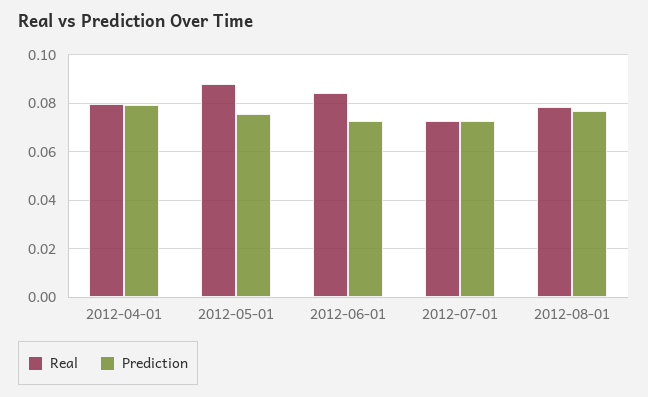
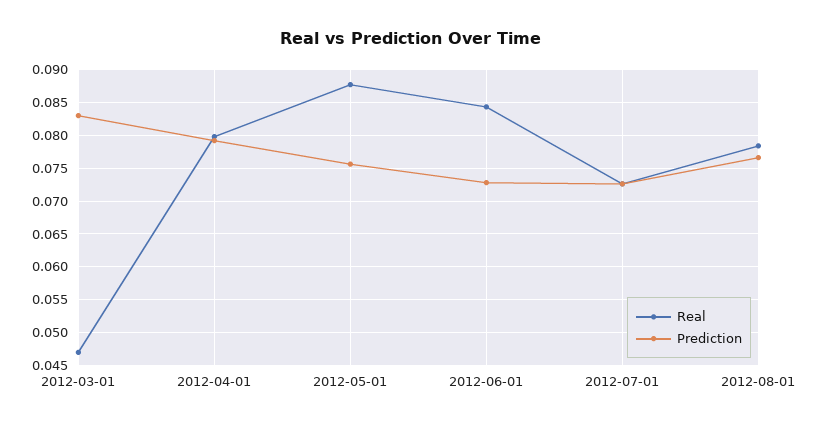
  {
    "Real": {
      "2012-04-01": 0.08,
      "2012-05-01": 0.088,
      "2012-06-01": 0.084,
      "2012-07-01": 0.073,
-     "2012-08-01": 0.078
+     "2012-08-01": 0.078,
+     "2012-03-01": 0.047
    },
    "Prediction": {
      "2012-04-01": 0.079,
      "2012-05-01": 0.076,
      "2012-06-01": 0.073,
      "2012-07-01": 0.073,
-     "2012-08-01": 0.077
+     "2012-08-01": 0.077,
+     "2012-03-01": 0.083
    }
  }

